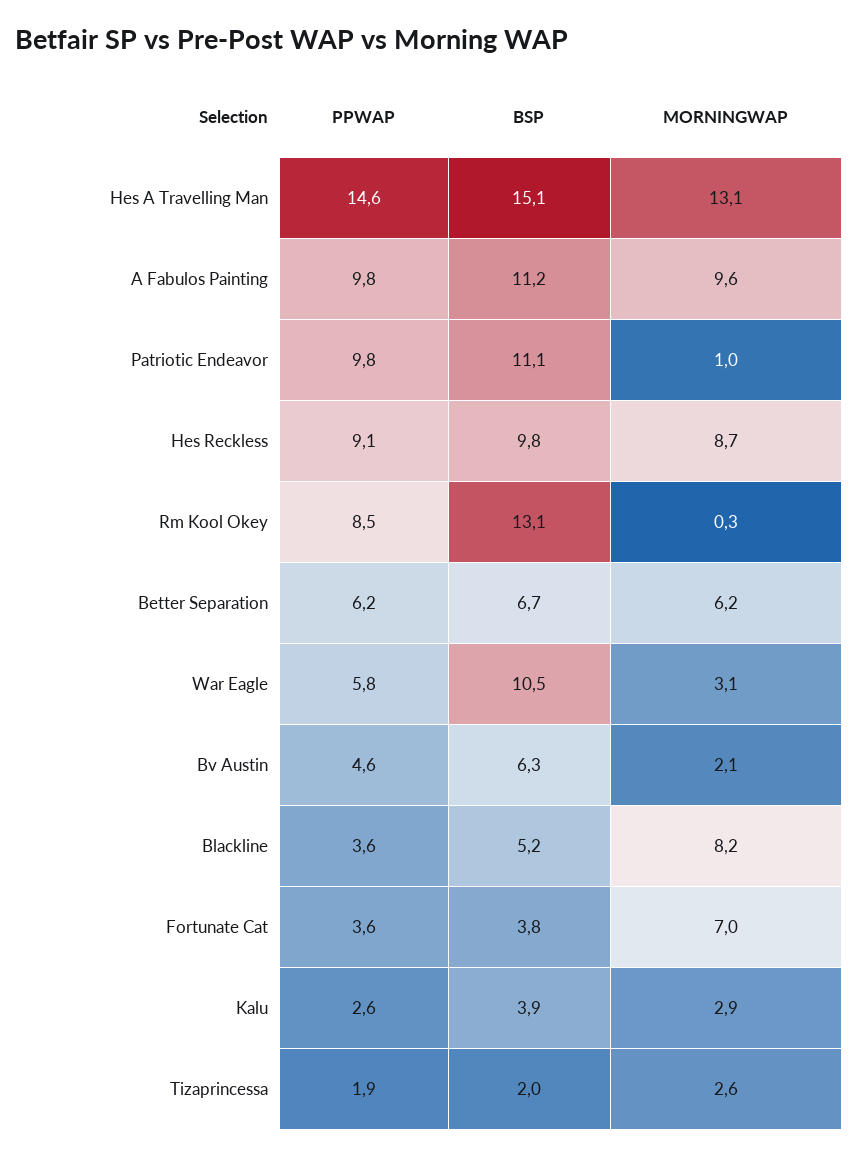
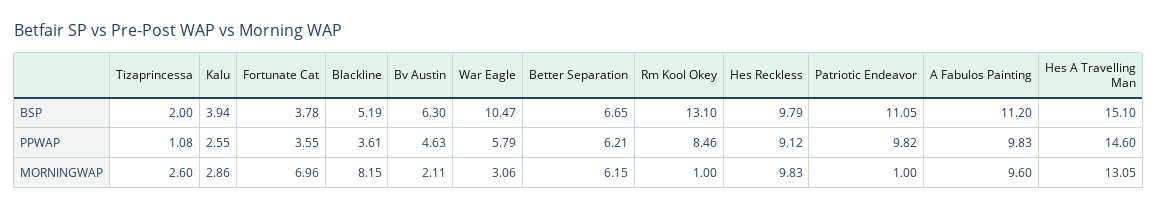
  {
    "PPWAP": {
      "Hes A Travelling Man": 14.6,
      "A Fabulos Painting": 9.83,
      "Patriotic Endeavor": 9.82,
      "Hes Reckless": 9.12,
      "Rm Kool Okey": 8.46,
      "Better Separation": 6.21,
      "War Eagle": 5.79,
      "Bv Austin": 4.63,
      "Blackline": 3.61,
      "Fortunate Cat": 3.55,
      "Kalu": 2.55,
-     "Tizaprincessa": 1.9
+     "Tizaprincessa": 1.08
    },
    "BSP": {
      "Hes A Travelling Man": 15.1,
      "A Fabulos Painting": 11.2,
      "Patriotic Endeavor": 11.05,
      "Hes Reckless": 9.79,
      "Rm Kool Okey": 13.1,
      "Better Separation": 6.65,
      "War Eagle": 10.47,
      "Bv Austin": 6.3,
      "Blackline": 5.19,
      "Fortunate Cat": 3.78,
      "Kalu": 3.94,
      "Tizaprincessa": 2
    },
    "MORNINGWAP": {
      "Hes A Travelling Man": 13.05,
      "A Fabulos Painting": 9.6,
      "Patriotic Endeavor": 1,
-     "Hes Reckless": 8.7,
+     "Hes Reckless": 9.83,
-     "Rm Kool Okey": 0.3,
+     "Rm Kool Okey": 1,
      "Better Separation": 6.15,
      "War Eagle": 3.06,
      "Bv Austin": 2.11,
      "Blackline": 8.15,
      "Fortunate Cat": 6.96,
      "Kalu": 2.86,
      "Tizaprincessa": 2.6
    }
  }

